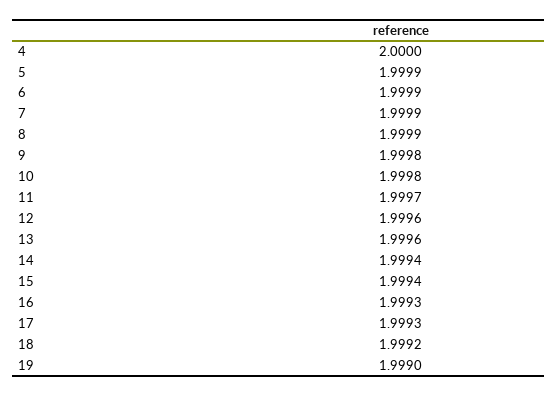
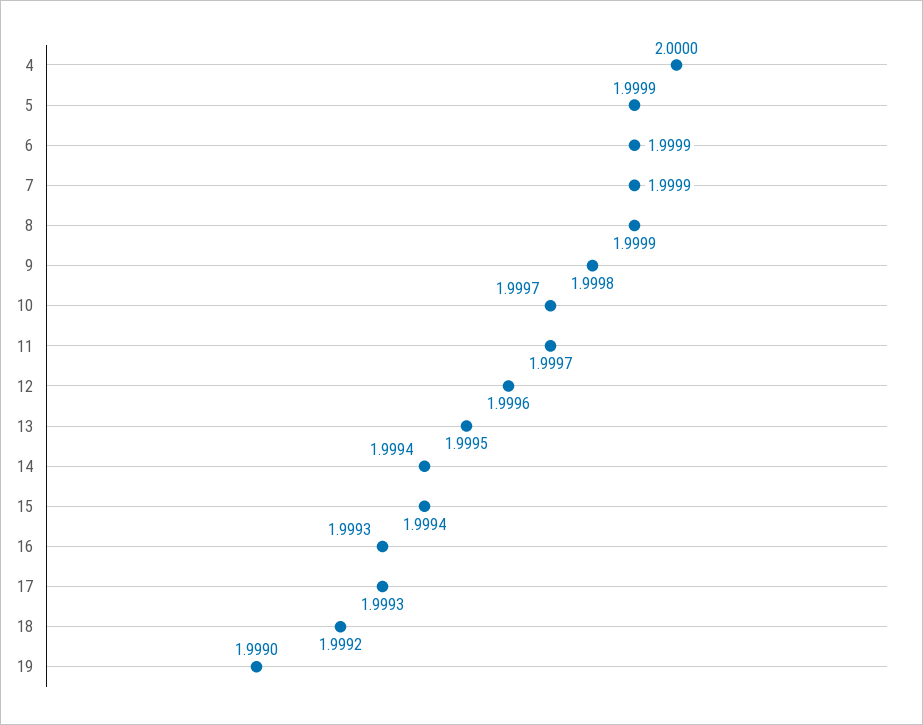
  {
    "4": 2,
    "5": 1.9999,
    "6": 1.9999,
    "7": 1.9999,
    "8": 1.9999,
    "9": 1.9998,
-   "10": 1.9998,
+   "10": 1.9997,
    "11": 1.9997,
    "12": 1.9996,
-   "13": 1.9996,
+   "13": 1.9995,
    "14": 1.9994,
    "15": 1.9994,
    "16": 1.9993,
    "17": 1.9993,
    "18": 1.9992,
    "19": 1.999
  }

